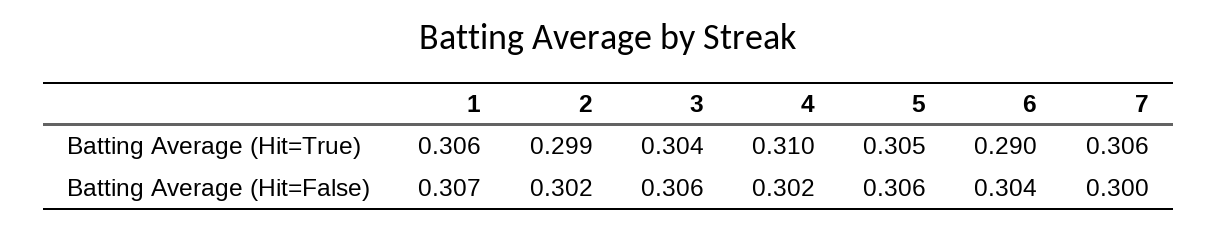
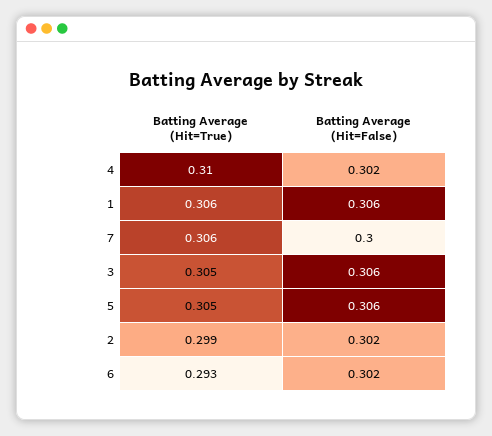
  {
    "1": {
      "Batting Average (Hit=True)": 0.306,
-     "Batting Average (Hit=False)": 0.307
+     "Batting Average (Hit=False)": 0.306
    },
    "2": {
      "Batting Average (Hit=True)": 0.299,
      "Batting Average (Hit=False)": 0.302
    },
    "3": {
-     "Batting Average (Hit=True)": 0.304,
+     "Batting Average (Hit=True)": 0.305,
      "Batting Average (Hit=False)": 0.306
    },
    "4": {
      "Batting Average (Hit=True)": 0.31,
      "Batting Average (Hit=False)": 0.302
    },
    "5": {
      "Batting Average (Hit=True)": 0.305,
      "Batting Average (Hit=False)": 0.306
    },
    "6": {
-     "Batting Average (Hit=True)": 0.29,
+     "Batting Average (Hit=True)": 0.293,
-     "Batting Average (Hit=False)": 0.304
+     "Batting Average (Hit=False)": 0.302
    },
    "7": {
      "Batting Average (Hit=True)": 0.306,
      "Batting Average (Hit=False)": 0.3
    }
  }

